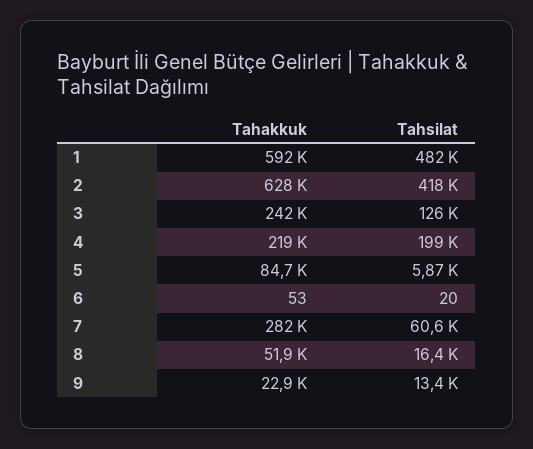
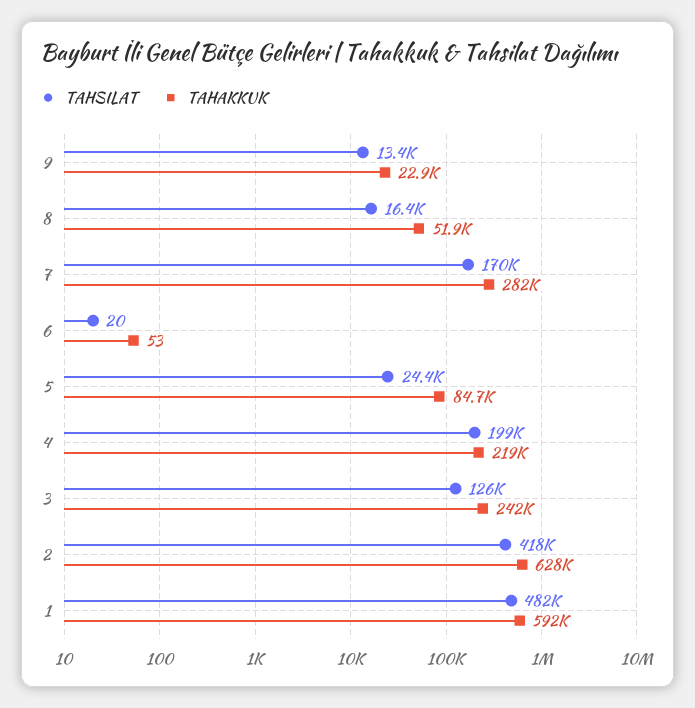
  {
    "Tahakkuk": {
      "1": 592000,
      "2": 628000,
      "3": 242000,
      "4": 219000,
      "5": 84700,
      "6": 53,
      "7": 282000,
      "8": 51900,
      "9": 22900
    },
    "Tahsilat": {
      "1": 482000,
      "2": 418000,
      "3": 126000,
      "4": 199000,
-     "5": 5870,
+     "5": 24400,
      "6": 20,
-     "7": 60600,
+     "7": 170000,
      "8": 16400,
      "9": 13400
    }
  }

